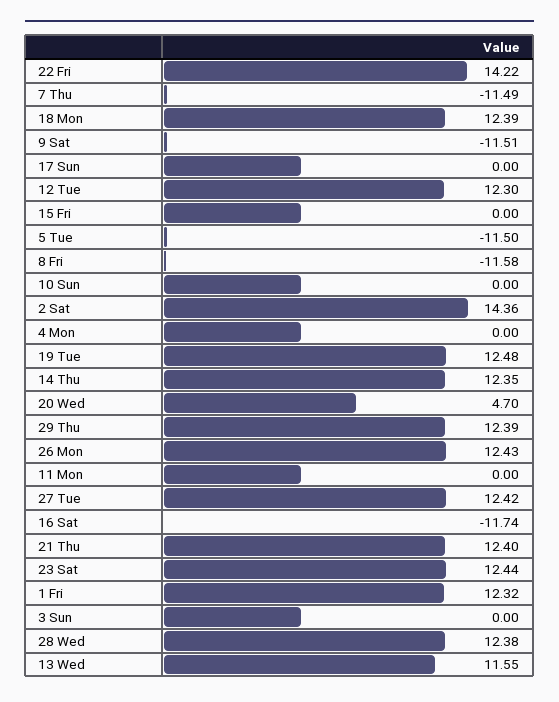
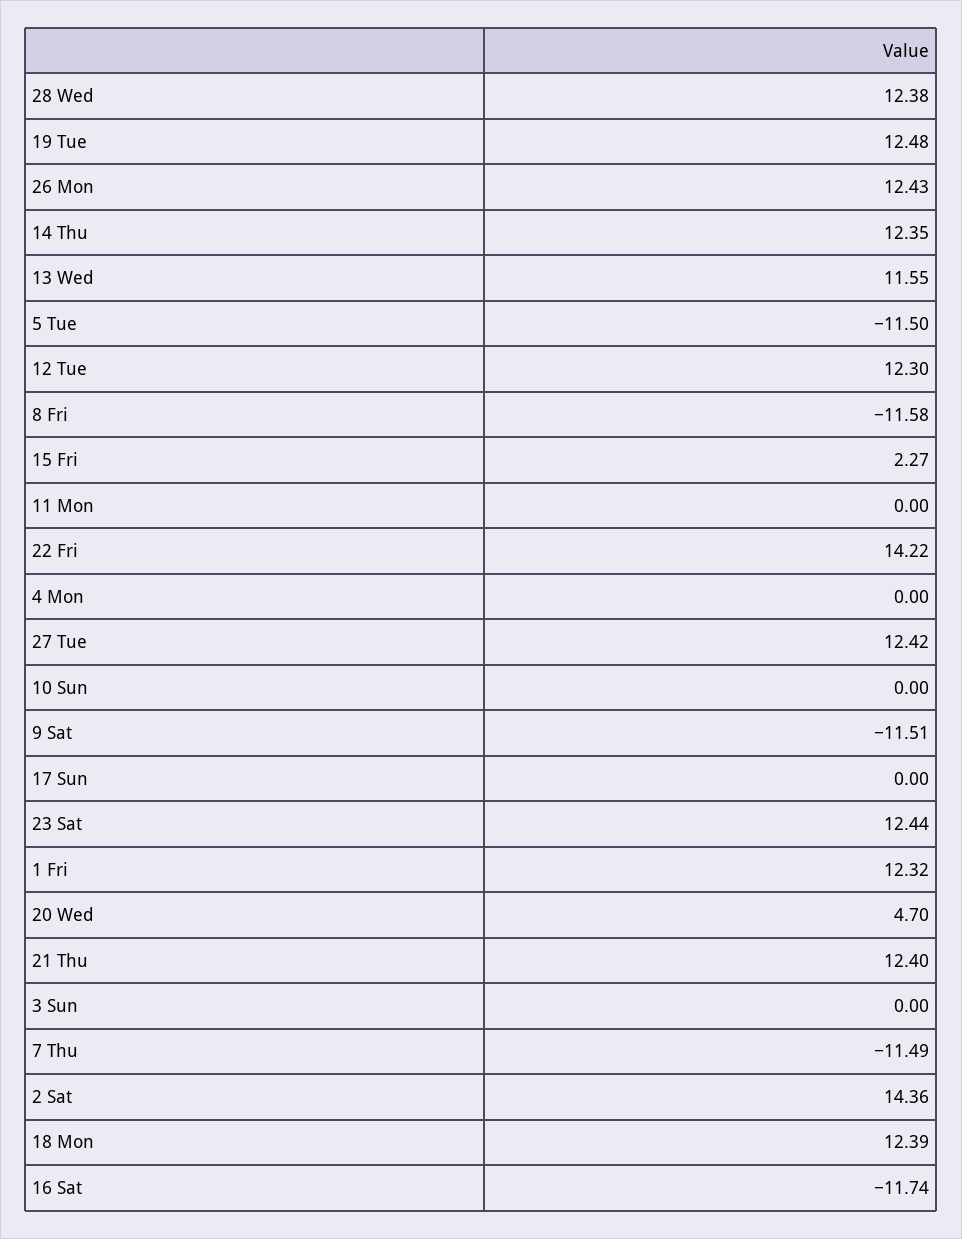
  {
    "22 Fri": 14.22,
    "7 Thu": -11.49,
    "18 Mon": 12.39,
    "9 Sat": -11.51,
    "17 Sun": 0,
    "12 Tue": 12.3,
-   "15 Fri": 0,
+   "15 Fri": 2.27,
    "5 Tue": -11.5,
    "8 Fri": -11.58,
    "10 Sun": 0,
    "2 Sat": 14.36,
    "4 Mon": 0,
    "19 Tue": 12.48,
    "14 Thu": 12.35,
    "20 Wed": 4.7,
-   "29 Thu": 12.39,
    "26 Mon": 12.43,
    "11 Mon": 0,
    "27 Tue": 12.42,
    "16 Sat": -11.74,
    "21 Thu": 12.4,
    "23 Sat": 12.44,
    "1 Fri": 12.32,
    "3 Sun": 0,
    "28 Wed": 12.38,
    "13 Wed": 11.55
  }

